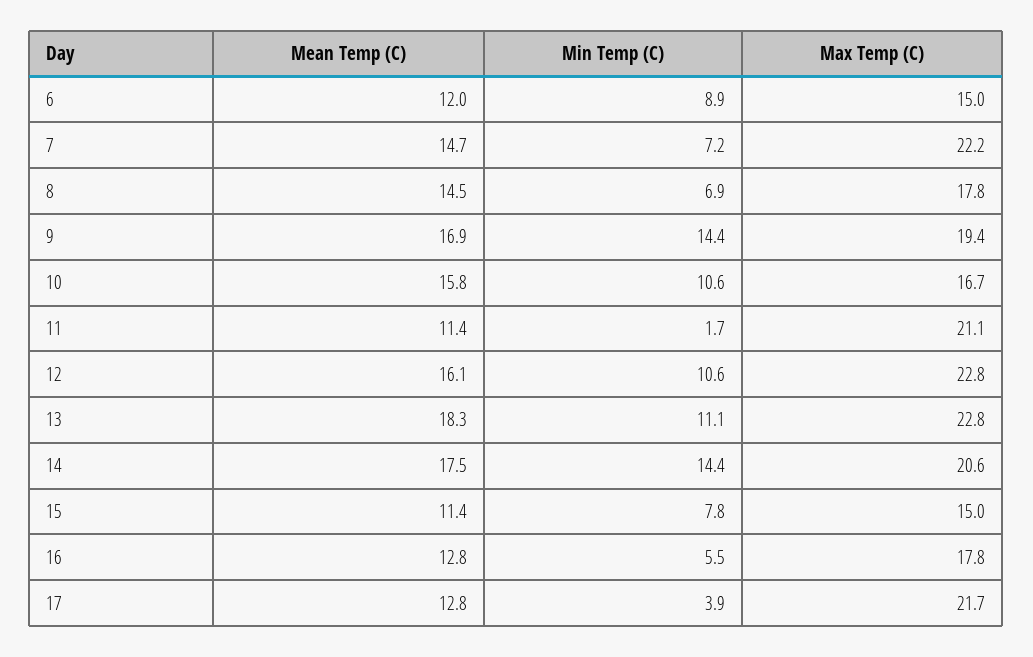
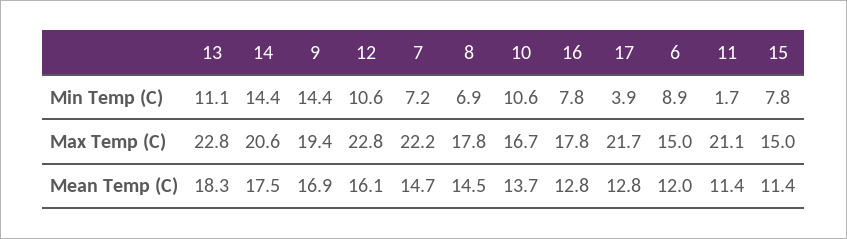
  {
    "Mean Temp (C)": {
      "6": 12,
      "7": 14.7,
      "8": 14.5,
      "9": 16.9,
-     "10": 15.8,
+     "10": 13.7,
      "11": 11.4,
      "12": 16.1,
      "13": 18.3,
      "14": 17.5,
      "15": 11.4,
      "16": 12.8,
      "17": 12.8
    },
    "Min Temp (C)": {
      "6": 8.9,
      "7": 7.2,
      "8": 6.9,
      "9": 14.4,
      "10": 10.6,
      "11": 1.7,
      "12": 10.6,
      "13": 11.1,
      "14": 14.4,
      "15": 7.8,
-     "16": 5.5,
+     "16": 7.8,
      "17": 3.9
    },
    "Max Temp (C)": {
      "6": 15,
      "7": 22.2,
      "8": 17.8,
      "9": 19.4,
      "10": 16.7,
      "11": 21.1,
      "12": 22.8,
      "13": 22.8,
      "14": 20.6,
      "15": 15,
      "16": 17.8,
      "17": 21.7
    }
  }

